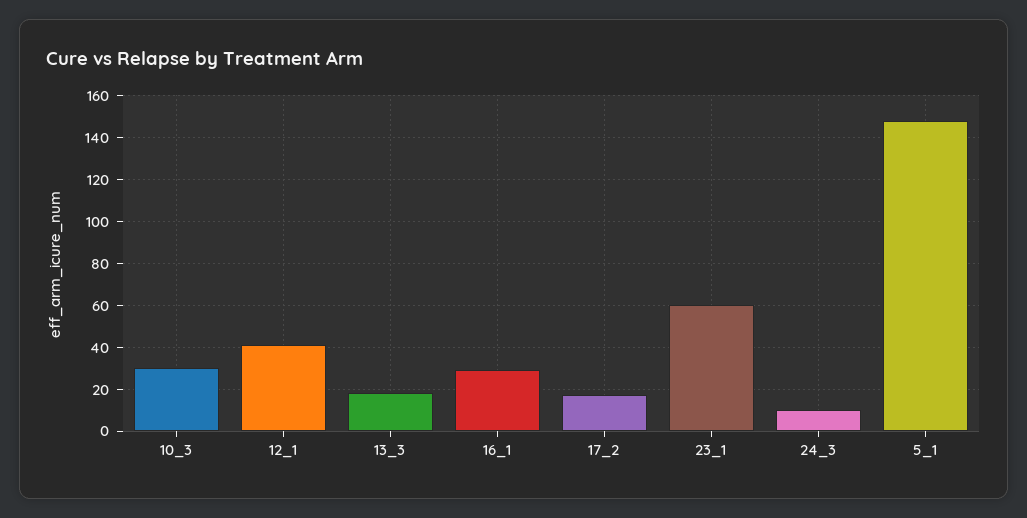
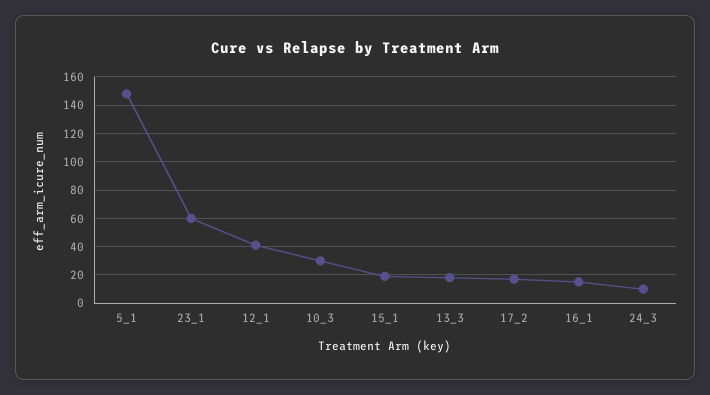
  {
    "10_3": 30,
    "12_1": 40,
    "13_3": 20,
-   "16_1": 30,
+   "16_1": 15,
    "17_2": 15,
    "23_1": 60,
    "24_3": 10,
-   "5_1": 150
+   "5_1": 150,
+   "15_1": 20
  }

